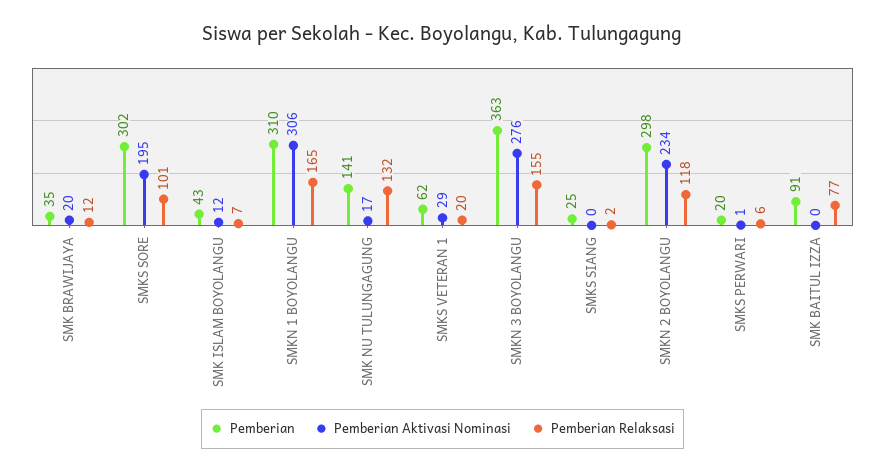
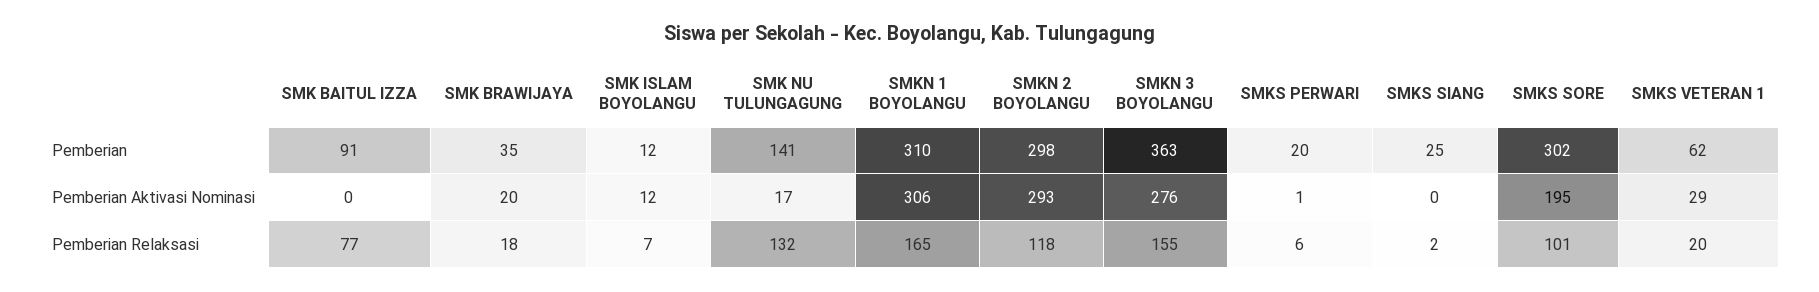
  {
    "Pemberian": {
      "SMK BRAWIJAYA": 35,
      "SMKS SORE": 302,
-     "SMK ISLAM BOYOLANGU": 43,
+     "SMK ISLAM BOYOLANGU": 12,
      "SMKN 1 BOYOLANGU": 310,
      "SMK NU TULUNGAGUNG": 141,
      "SMKS VETERAN 1": 62,
      "SMKN 3 BOYOLANGU": 363,
      "SMKS SIANG": 25,
      "SMKN 2 BOYOLANGU": 298,
      "SMKS PERWARI": 20,
      "SMK BAITUL IZZA": 91
    },
    "Pemberian Aktivasi Nominasi": {
      "SMK BRAWIJAYA": 20,
      "SMKS SORE": 195,
      "SMK ISLAM BOYOLANGU": 12,
      "SMKN 1 BOYOLANGU": 306,
      "SMK NU TULUNGAGUNG": 17,
      "SMKS VETERAN 1": 29,
      "SMKN 3 BOYOLANGU": 276,
      "SMKS SIANG": 0,
-     "SMKN 2 BOYOLANGU": 234,
+     "SMKN 2 BOYOLANGU": 293,
      "SMKS PERWARI": 1,
      "SMK BAITUL IZZA": 0
    },
    "Pemberian Relaksasi": {
-     "SMK BRAWIJAYA": 12,
+     "SMK BRAWIJAYA": 18,
      "SMKS SORE": 101,
      "SMK ISLAM BOYOLANGU": 7,
      "SMKN 1 BOYOLANGU": 165,
      "SMK NU TULUNGAGUNG": 132,
      "SMKS VETERAN 1": 20,
      "SMKN 3 BOYOLANGU": 155,
      "SMKS SIANG": 2,
      "SMKN 2 BOYOLANGU": 118,
      "SMKS PERWARI": 6,
      "SMK BAITUL IZZA": 77
    }
  }

